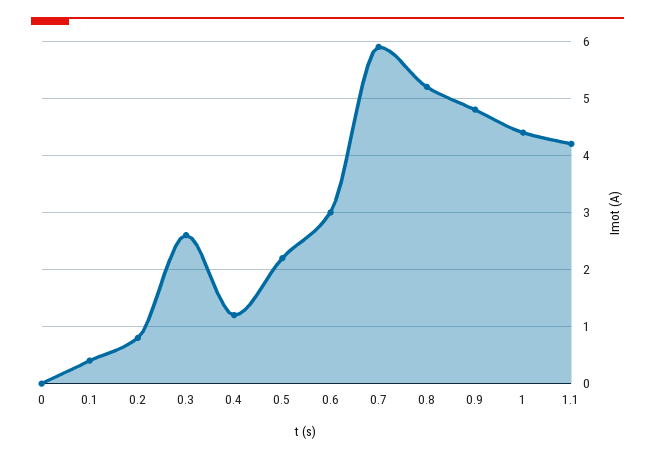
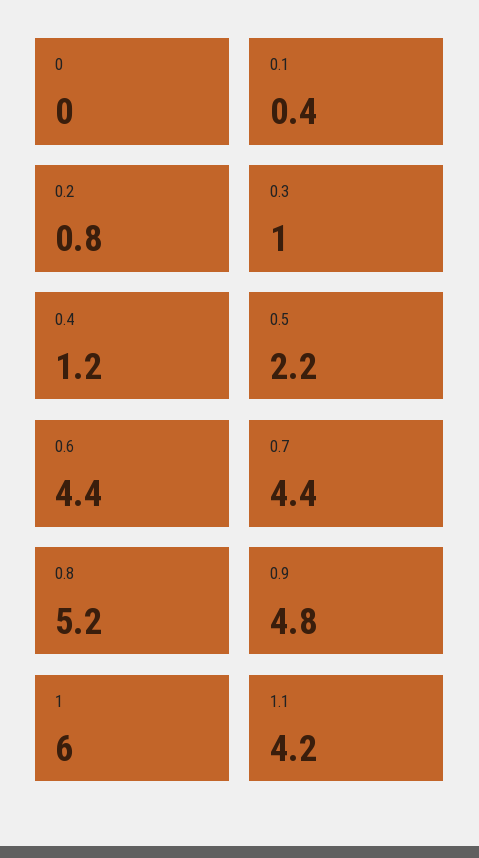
  {
    "0": 0,
    "0.1": 0.4,
    "0.2": 0.8,
-   "0.3": 2.5,
+   "0.3": 1,
    "0.4": 1.2,
    "0.5": 2.2,
-   "0.6": 3,
+   "0.6": 4.4,
-   "0.7": 6,
+   "0.7": 4.4,
    "0.8": 5.2,
    "0.9": 4.8,
-   "1": 4.5,
+   "1": 6,
    "1.1": 4.2
  }

